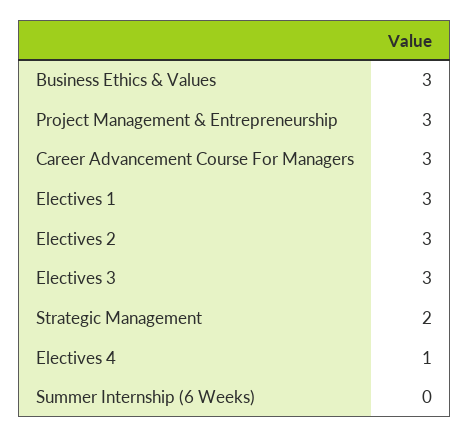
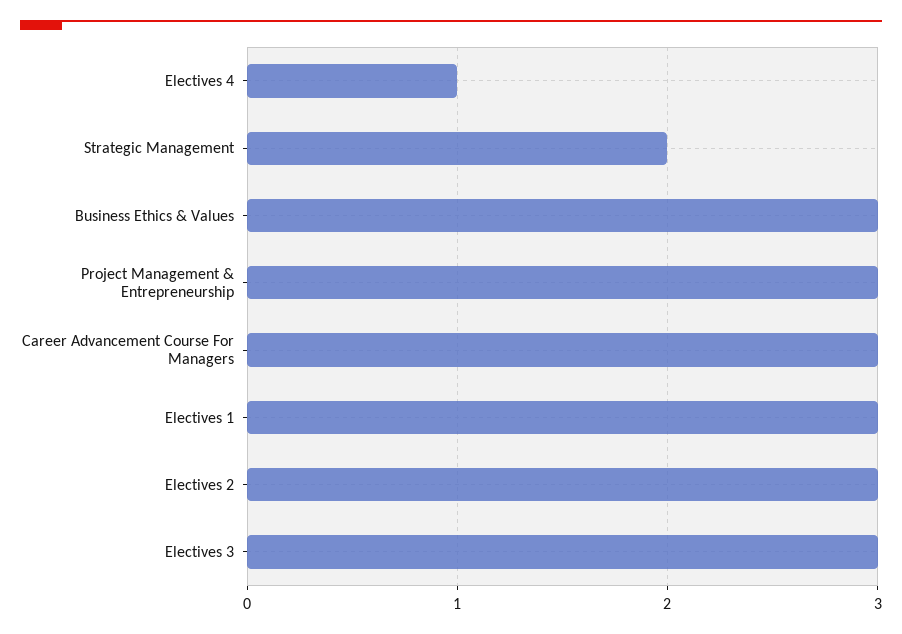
  {
    "Business Ethics & Values": 3,
    "Project Management & Entrepreneurship": 3,
    "Career Advancement Course For Managers": 3,
    "Electives 1": 3,
    "Electives 2": 3,
    "Electives 3": 3,
    "Strategic Management": 2,
-   "Electives 4": 1,
+   "Electives 4": 1
-   "Summer Internship (6 Weeks)": 0
  }

